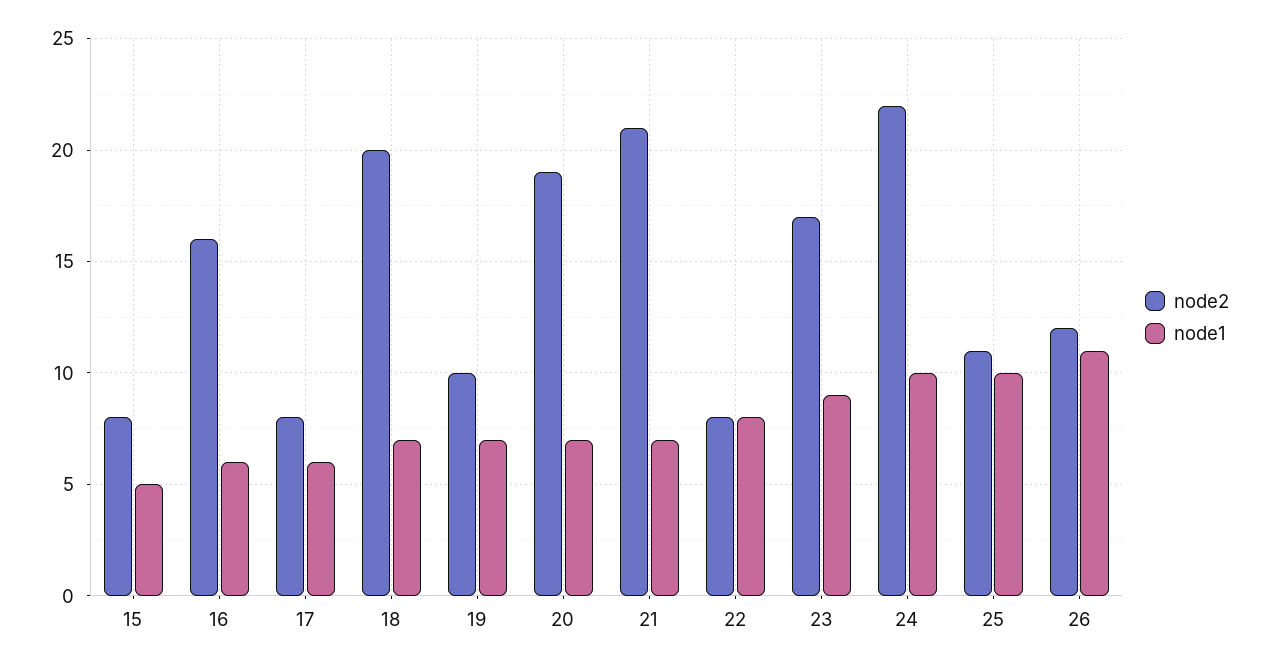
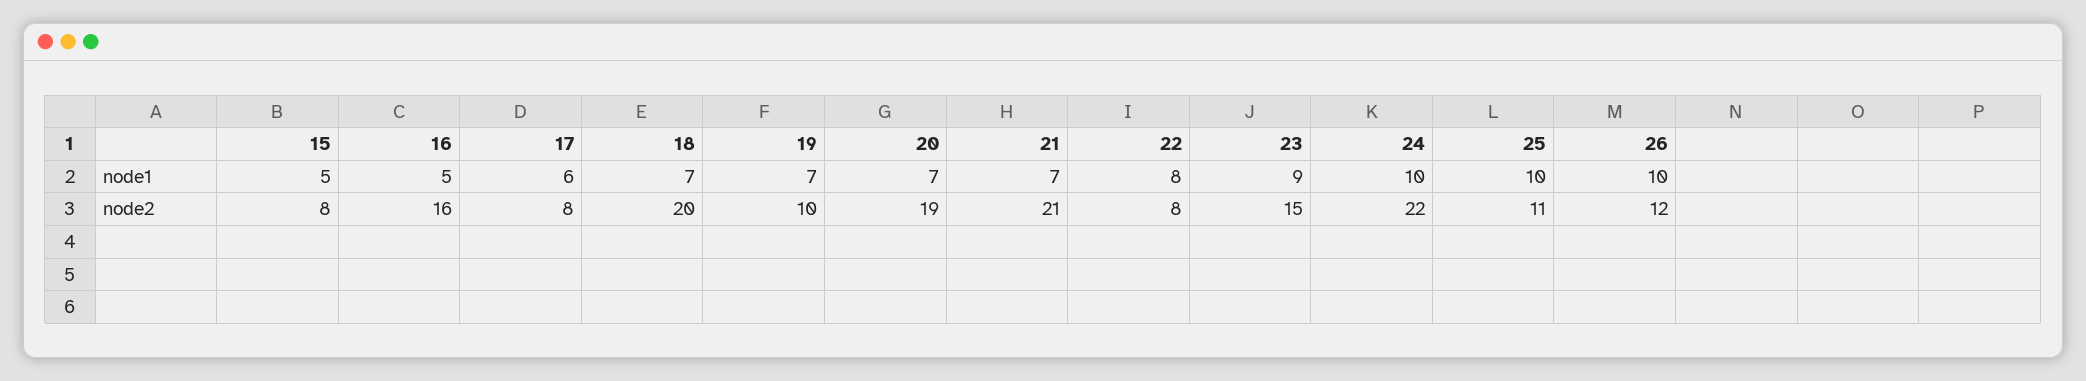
  {
    "node2": {
      "15": 8,
      "16": 16,
      "17": 8,
      "18": 20,
      "19": 10,
      "20": 19,
      "21": 21,
      "22": 8,
-     "23": 17,
+     "23": 15,
      "24": 22,
      "25": 11,
      "26": 12
    },
    "node1": {
      "15": 5,
-     "16": 6,
+     "16": 5,
      "17": 6,
      "18": 7,
      "19": 7,
      "20": 7,
      "21": 7,
      "22": 8,
      "23": 9,
      "24": 10,
      "25": 10,
-     "26": 11
+     "26": 10
    }
  }

